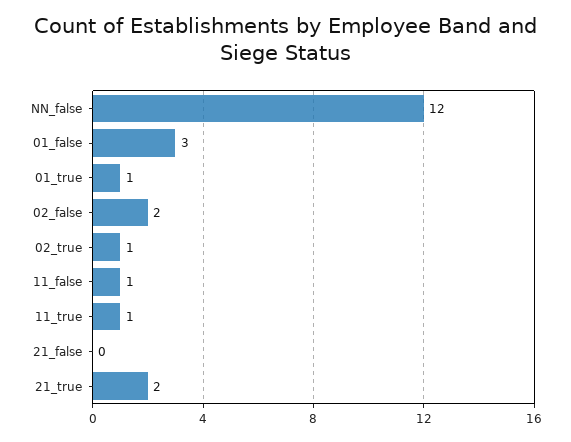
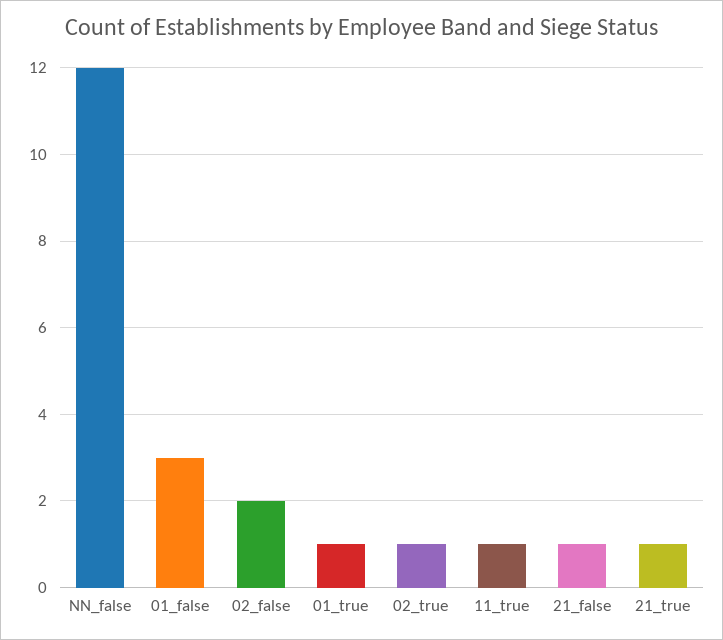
  {
    "NN_false": 12,
    "01_false": 3,
    "01_true": 1,
    "02_false": 2,
    "02_true": 1,
-   "11_false": 1,
    "11_true": 1,
-   "21_false": 0,
+   "21_false": 1,
-   "21_true": 2
+   "21_true": 1
  }

